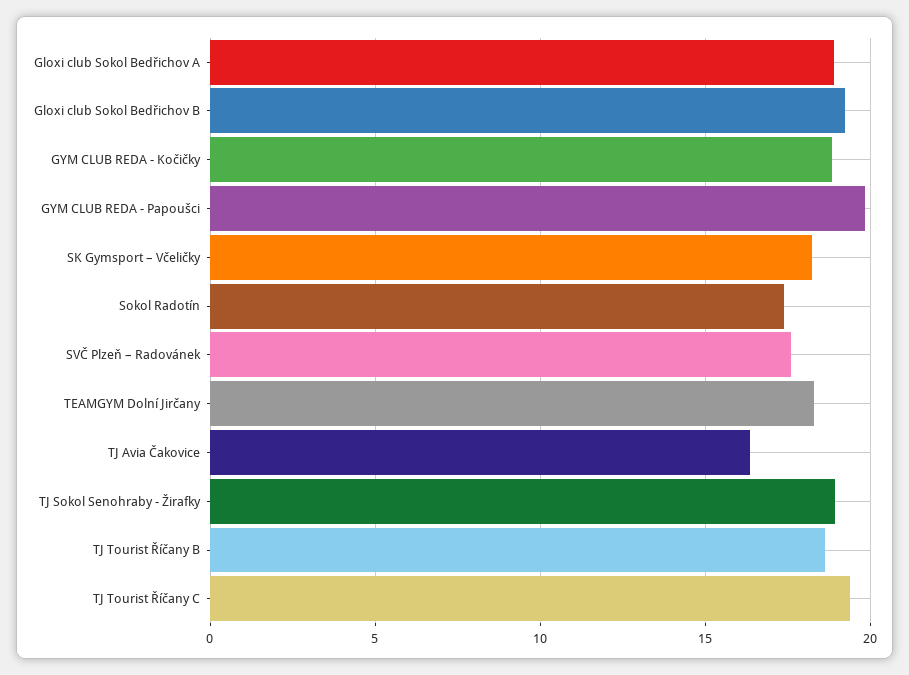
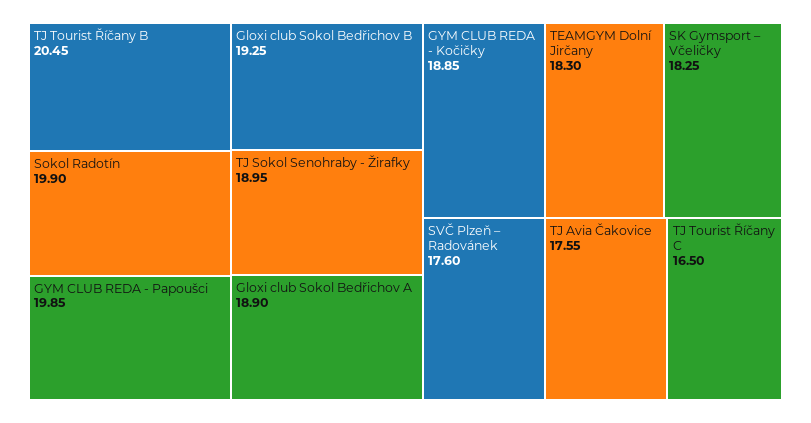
  {
    "Gloxi club Sokol Bedřichov A": 18.9,
    "Gloxi club Sokol Bedřichov B": 19.25,
    "GYM CLUB REDA - Kočičky": 18.85,
    "GYM CLUB REDA - Papoušci": 19.85,
    "SK Gymsport – Včeličky": 18.25,
-   "Sokol Radotín": 17.5,
+   "Sokol Radotín": 19.9,
    "SVČ Plzeň – Radovánek": 17.6,
    "TEAMGYM Dolní Jirčany": 18.3,
-   "TJ Avia Čakovice": 16.5,
+   "TJ Avia Čakovice": 17.55,
    "TJ Sokol Senohraby - Žirafky": 18.95,
-   "TJ Tourist Říčany B": 18.5,
+   "TJ Tourist Říčany B": 20.45,
-   "TJ Tourist Říčany C": 19.5
+   "TJ Tourist Říčany C": 16.5
  }

